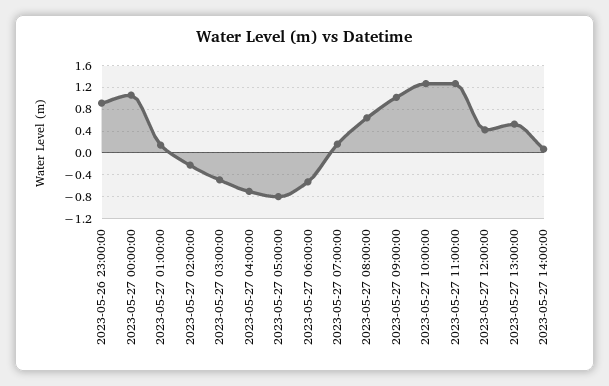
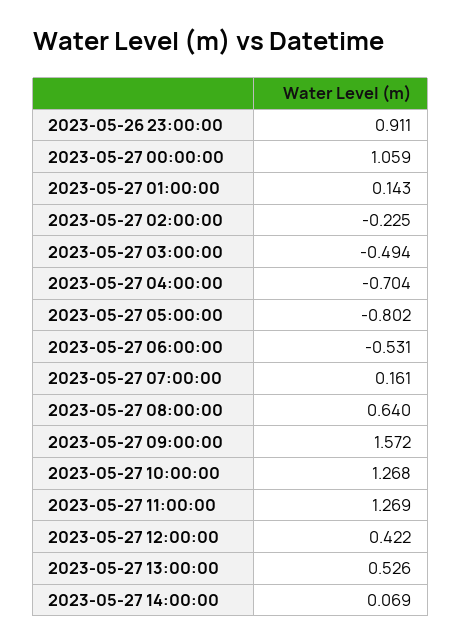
  {
    "2023-05-26 23:00:00": 0.911,
    "2023-05-27 00:00:00": 1.059,
    "2023-05-27 01:00:00": 0.143,
    "2023-05-27 02:00:00": -0.225,
    "2023-05-27 03:00:00": -0.494,
    "2023-05-27 04:00:00": -0.704,
    "2023-05-27 05:00:00": -0.802,
    "2023-05-27 06:00:00": -0.531,
    "2023-05-27 07:00:00": 0.161,
    "2023-05-27 08:00:00": 0.64,
-   "2023-05-27 09:00:00": 1,
+   "2023-05-27 09:00:00": 1.572,
    "2023-05-27 10:00:00": 1.268,
    "2023-05-27 11:00:00": 1.269,
    "2023-05-27 12:00:00": 0.422,
    "2023-05-27 13:00:00": 0.526,
    "2023-05-27 14:00:00": 0.069
  }

